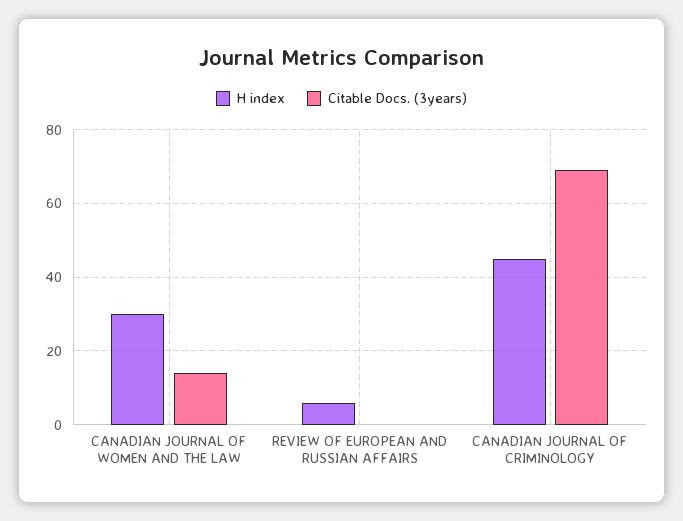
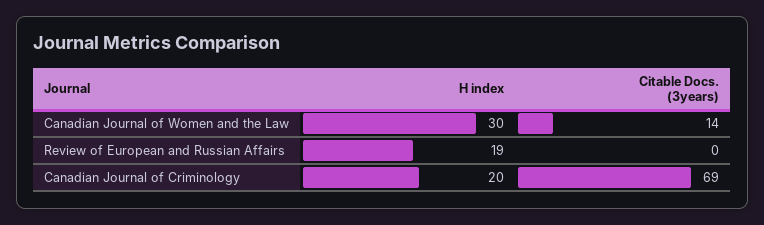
  {
    "H index": {
      "CANADIAN JOURNAL OF WOMEN AND THE LAW": 30,
-     "REVIEW OF EUROPEAN AND RUSSIAN AFFAIRS": 5,
+     "REVIEW OF EUROPEAN AND RUSSIAN AFFAIRS": 19,
-     "CANADIAN JOURNAL OF CRIMINOLOGY": 45
+     "CANADIAN JOURNAL OF CRIMINOLOGY": 20
    },
    "Citable Docs. (3years)": {
      "CANADIAN JOURNAL OF WOMEN AND THE LAW": 14,
      "REVIEW OF EUROPEAN AND RUSSIAN AFFAIRS": 0,
      "CANADIAN JOURNAL OF CRIMINOLOGY": 69
    }
  }

